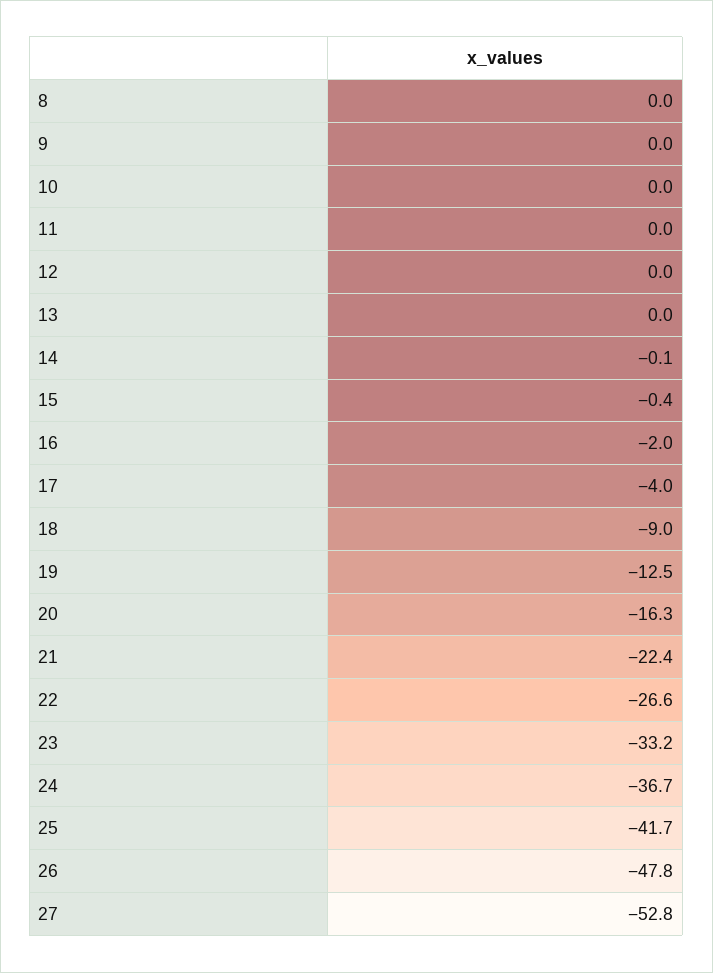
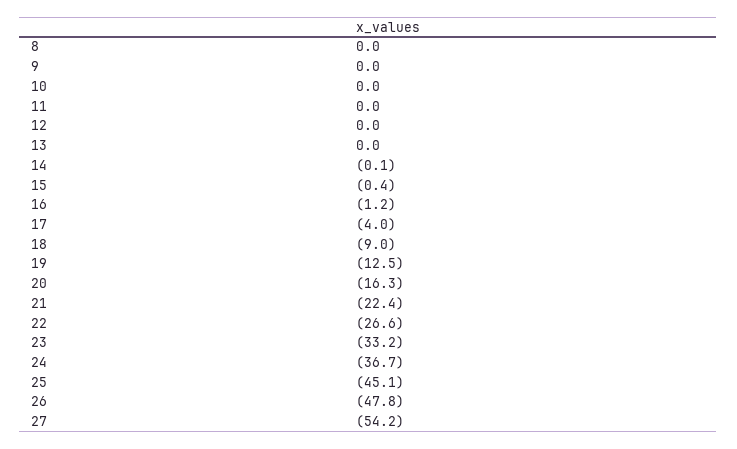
  {
    "8": 0,
    "9": 0,
    "10": 0,
    "11": 0,
    "12": 0,
    "13": 0,
    "14": -0.1,
    "15": -0.4,
-   "16": -2,
+   "16": -1.2,
    "17": -4,
    "18": -9,
    "19": -12.5,
    "20": -16.3,
    "21": -22.4,
    "22": -26.6,
    "23": -33.2,
    "24": -36.7,
-   "25": -41.7,
+   "25": -45.1,
    "26": -47.8,
-   "27": -52.8
+   "27": -54.2
  }

